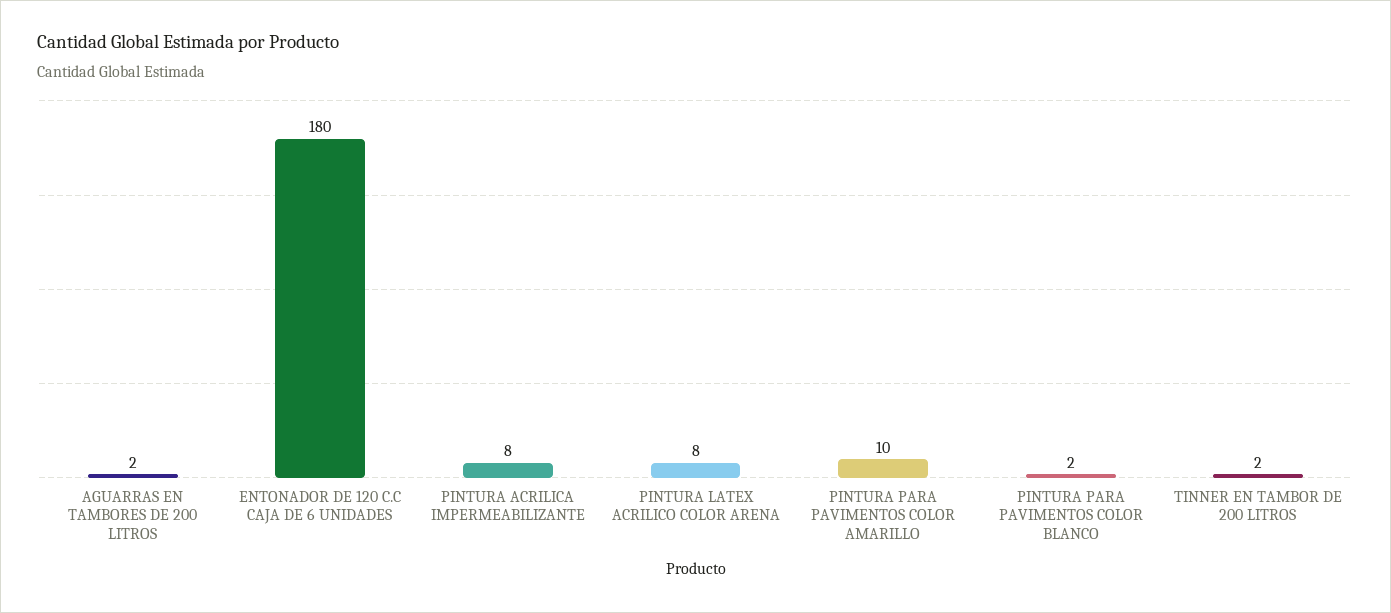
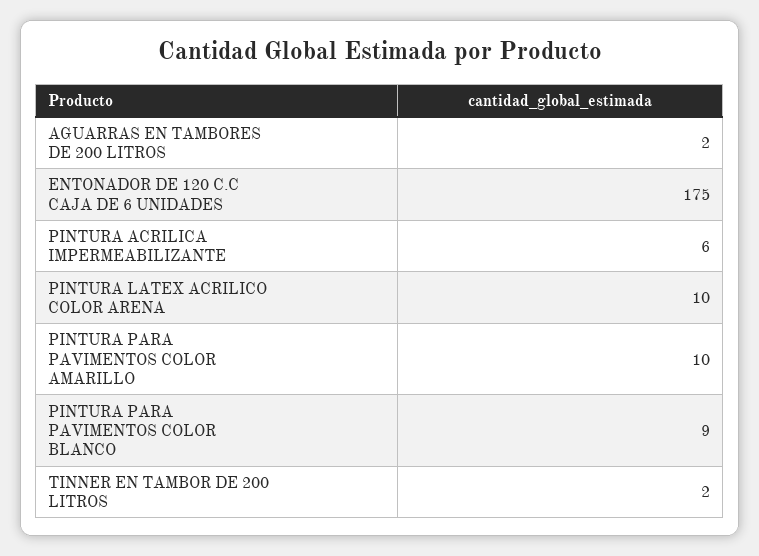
  {
    "AGUARRAS EN TAMBORES DE 200 LITROS": 2,
-   "ENTONADOR DE 120 C.C CAJA DE 6 UNIDADES": 180,
+   "ENTONADOR DE 120 C.C CAJA DE 6 UNIDADES": 175,
-   "PINTURA ACRILICA IMPERMEABILIZANTE": 8,
+   "PINTURA ACRILICA IMPERMEABILIZANTE": 6,
-   "PINTURA LATEX ACRILICO COLOR ARENA": 8,
+   "PINTURA LATEX ACRILICO COLOR ARENA": 10,
    "PINTURA PARA PAVIMENTOS COLOR AMARILLO": 10,
-   "PINTURA PARA PAVIMENTOS COLOR BLANCO": 2,
+   "PINTURA PARA PAVIMENTOS COLOR BLANCO": 9,
    "TINNER EN TAMBOR DE 200 LITROS": 2
  }

